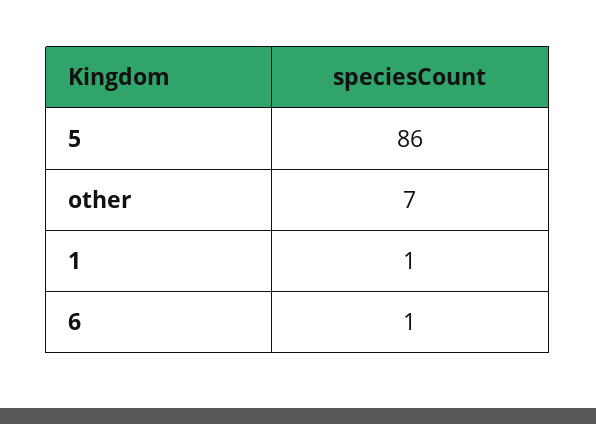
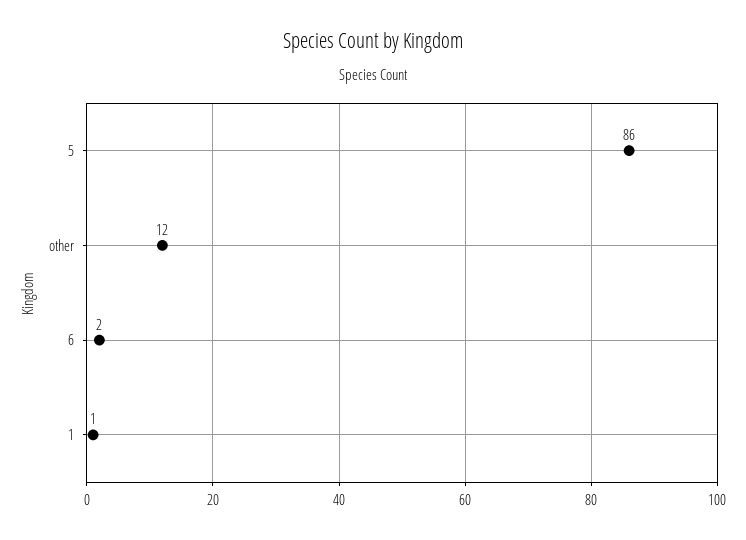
  {
    "5": 86,
-   "other": 7,
+   "other": 12,
    "1": 1,
-   "6": 1
+   "6": 2
  }

